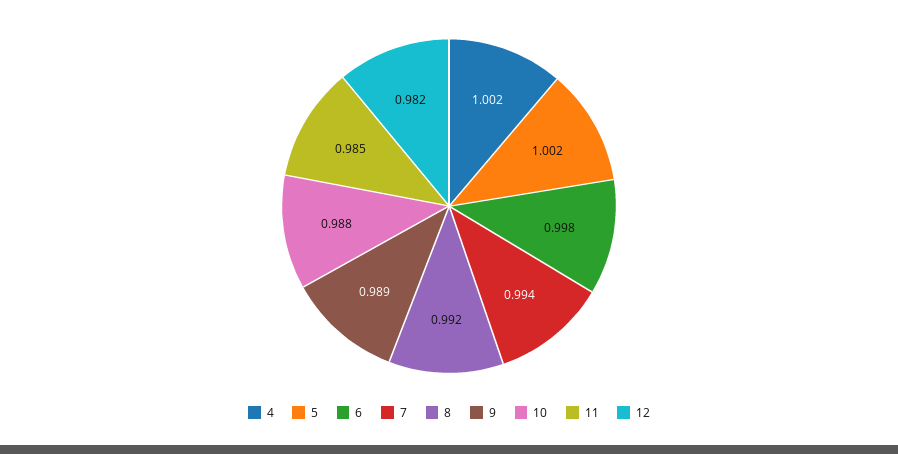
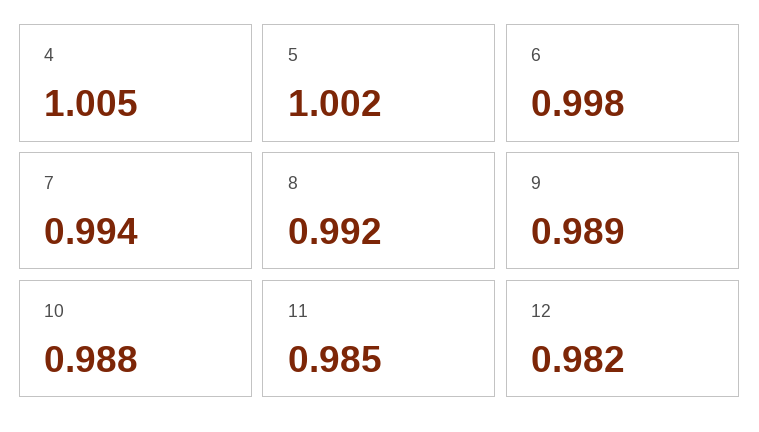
  {
-   "4": 1.002,
+   "4": 1.005,
    "5": 1.002,
    "6": 0.998,
    "7": 0.994,
    "8": 0.992,
    "9": 0.989,
    "10": 0.988,
    "11": 0.985,
    "12": 0.982
  }

